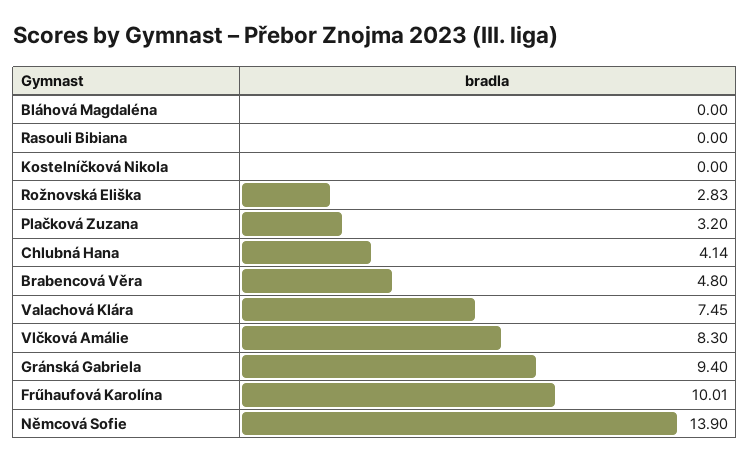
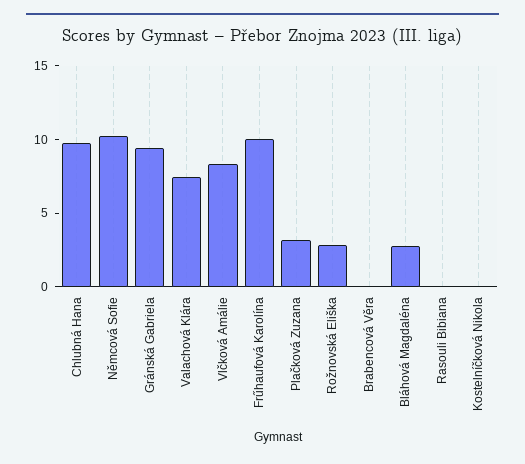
  {
-   "Bláhová Magdaléna": 0,
+   "Bláhová Magdaléna": 3,
    "Rasouli Bibiana": 0,
    "Kostelníčková Nikola": 0,
    "Rožnovská Eliška": 2.83,
    "Plačková Zuzana": 3.2,
-   "Chlubná Hana": 4.14,
+   "Chlubná Hana": 10,
-   "Brabencová Věra": 4.8,
+   "Brabencová Věra": 0,
    "Valachová Klára": 7.45,
    "Vlčková Amálie": 8.3,
    "Gránská Gabriela": 9.4,
    "Frűhaufová Karolína": 10.01,
-   "Němcová Sofie": 13.9
+   "Němcová Sofie": 10
  }

